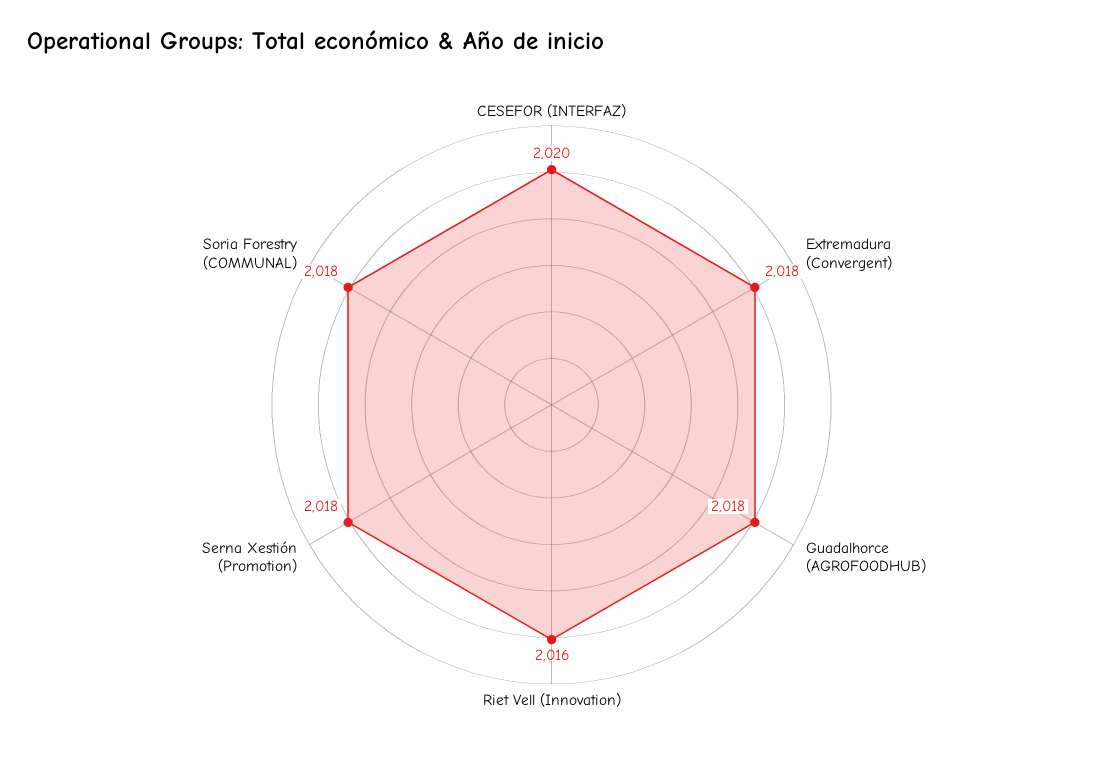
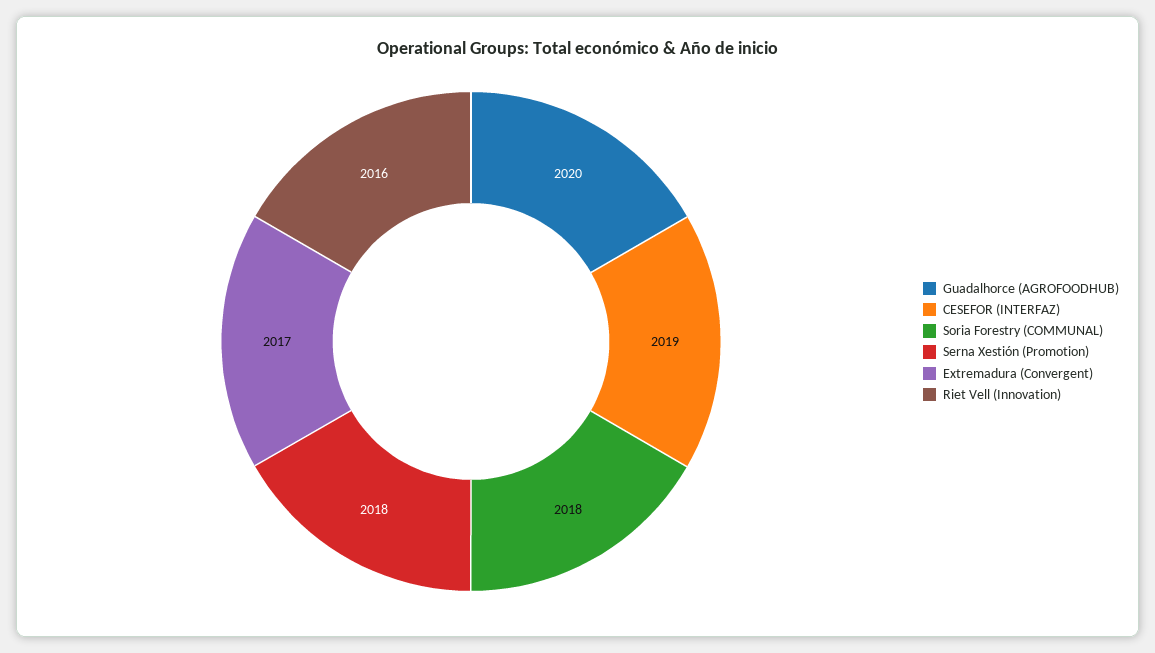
  {
-   "CESEFOR (INTERFAZ)": 2020,
+   "CESEFOR (INTERFAZ)": 2019,
-   "Extremadura (Convergent)": 2018,
+   "Extremadura (Convergent)": 2017,
-   "Guadalhorce (AGROFOODHUB)": 2018,
+   "Guadalhorce (AGROFOODHUB)": 2020,
    "Riet Vell (Innovation)": 2016,
    "Serna Xestión (Promotion)": 2018,
    "Soria Forestry (COMMUNAL)": 2018
  }

